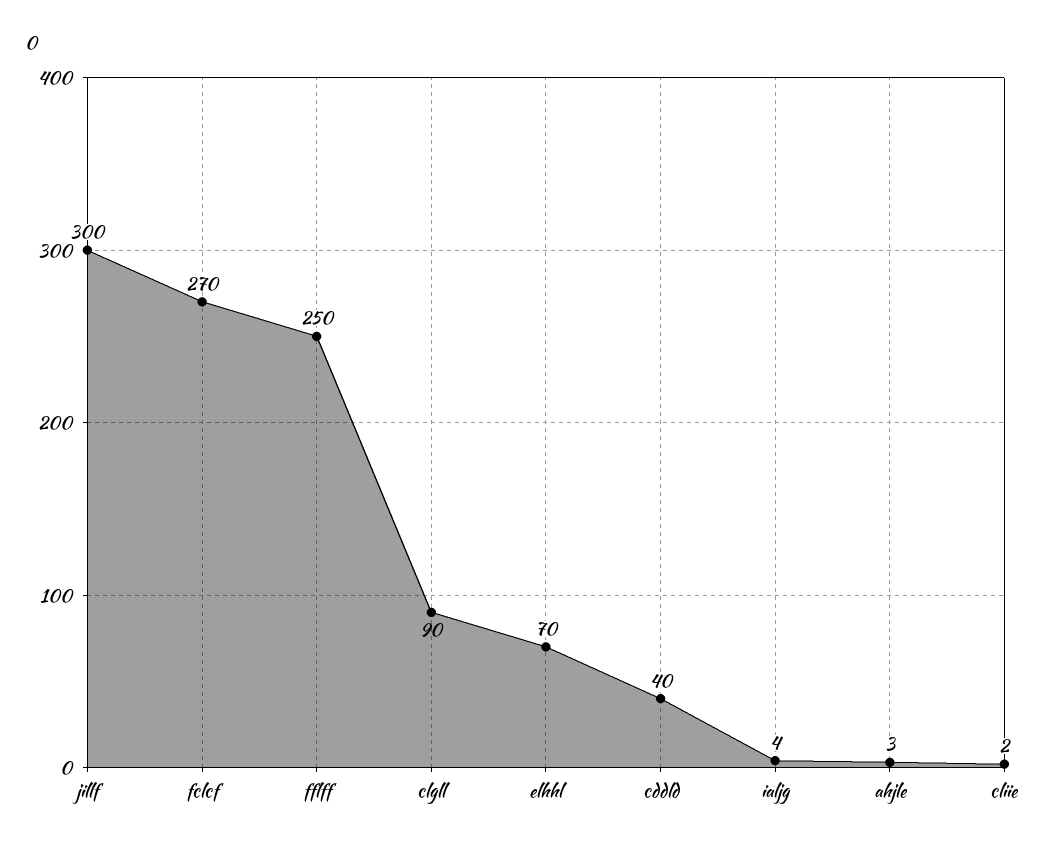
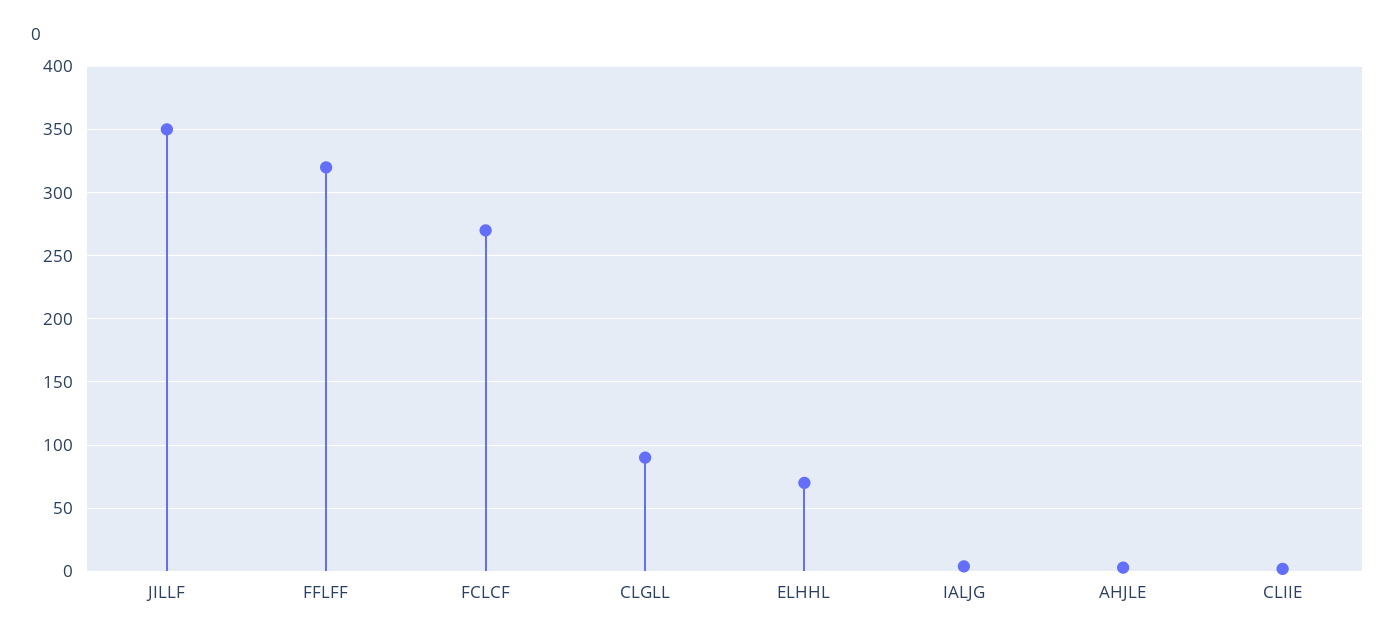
  {
-   "jillf": 300,
+   "jillf": 350,
    "fclcf": 270,
-   "fflff": 250,
+   "fflff": 320,
    "clgll": 90,
    "elhhl": 70,
-   "cddld": 40,
    "ialjg": 4,
    "ahjle": 3,
    "cliie": 2
  }

